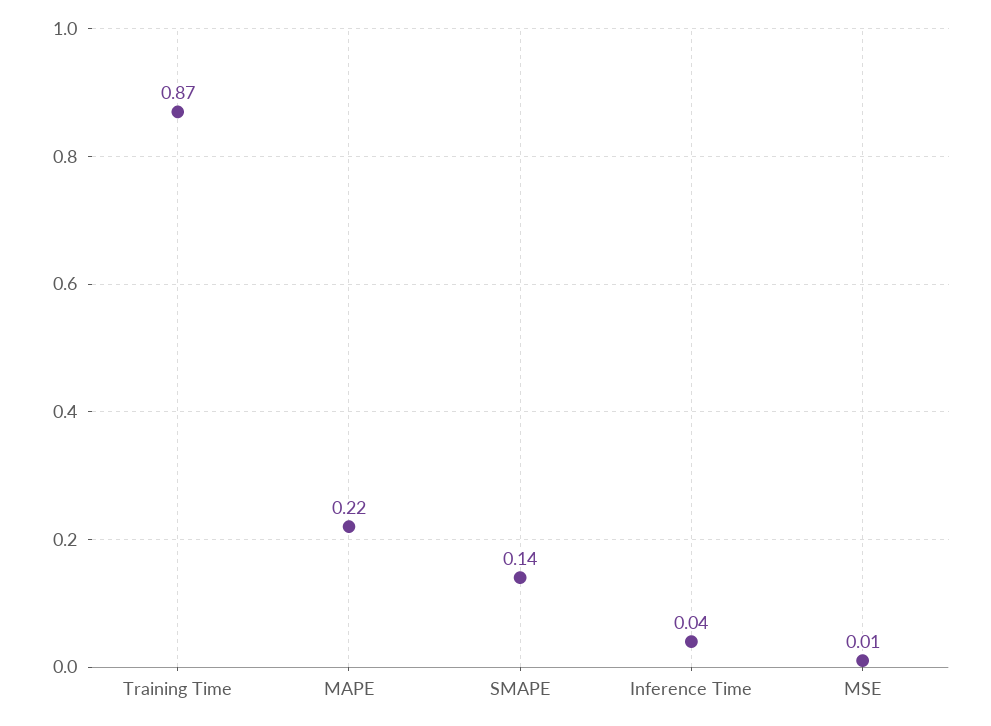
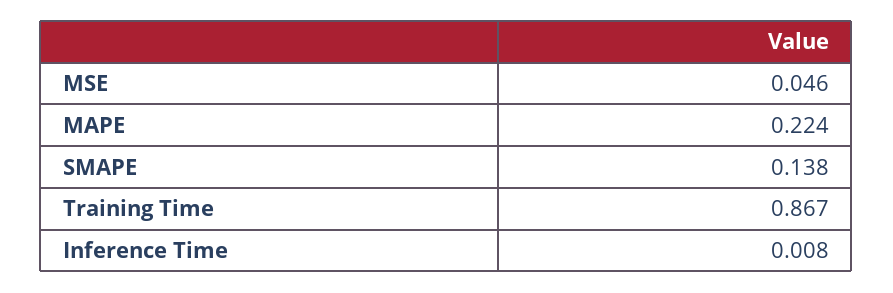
  {
    "Training Time": 0.867,
    "MAPE": 0.224,
    "SMAPE": 0.138,
-   "Inference Time": 0.04,
+   "Inference Time": 0.008,
-   "MSE": 0.01
+   "MSE": 0.046
  }

